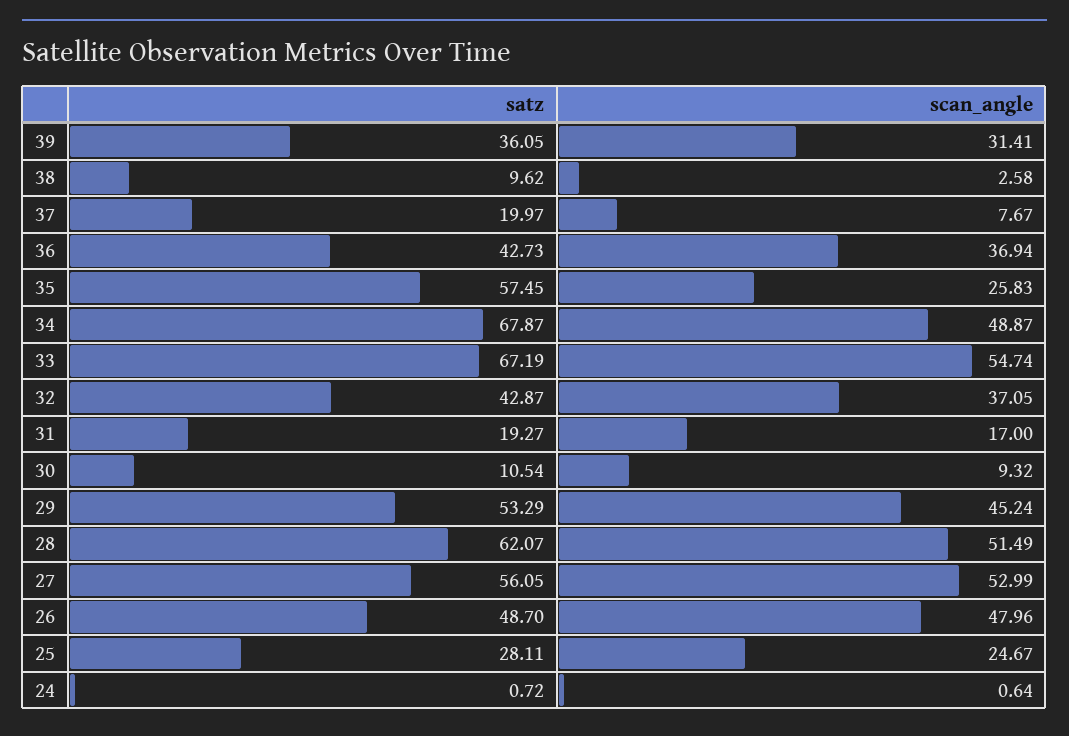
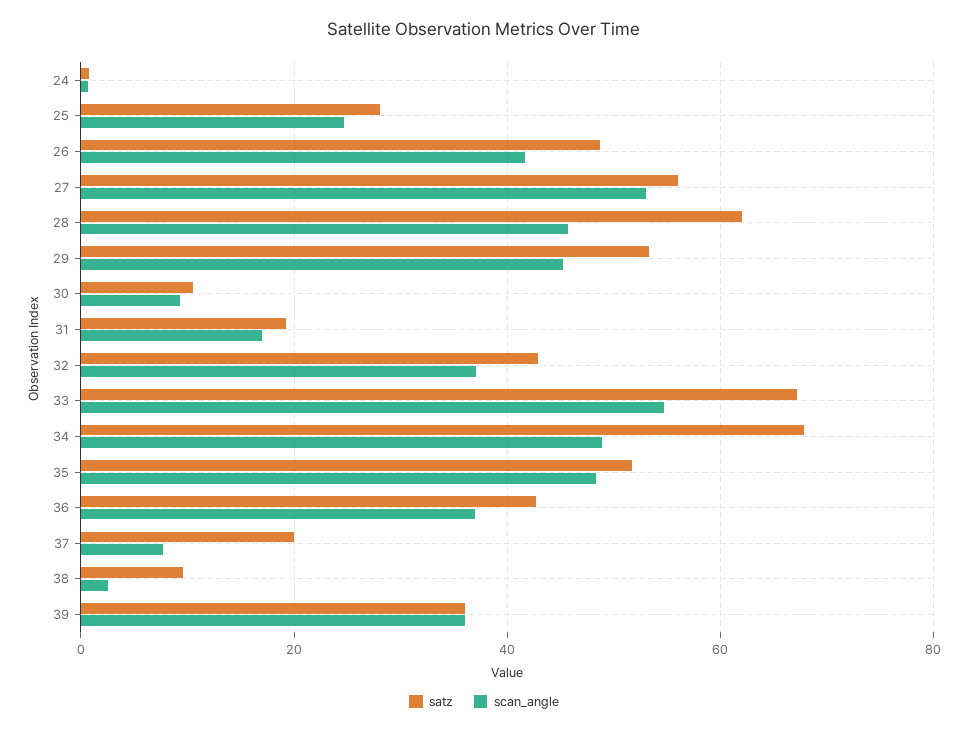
  {
    "satz": {
      "39": 36.05,
      "38": 9.62,
      "37": 19.97,
      "36": 42.73,
-     "35": 57.45,
+     "35": 52,
      "34": 67.87,
      "33": 67.19,
      "32": 42.87,
      "31": 19.27,
      "30": 10.54,
      "29": 53.29,
      "28": 62.07,
      "27": 56.05,
      "26": 48.7,
      "25": 28.11,
      "24": 0.72
    },
    "scan_angle": {
-     "39": 31.41,
+     "39": 36,
      "38": 2.58,
      "37": 7.67,
      "36": 36.94,
-     "35": 25.83,
+     "35": 48,
      "34": 48.87,
      "33": 54.74,
      "32": 37.05,
      "31": 17,
      "30": 9.32,
      "29": 45.24,
-     "28": 51.49,
+     "28": 46,
      "27": 52.99,
-     "26": 47.96,
+     "26": 42,
      "25": 24.67,
      "24": 0.64
    }
  }

